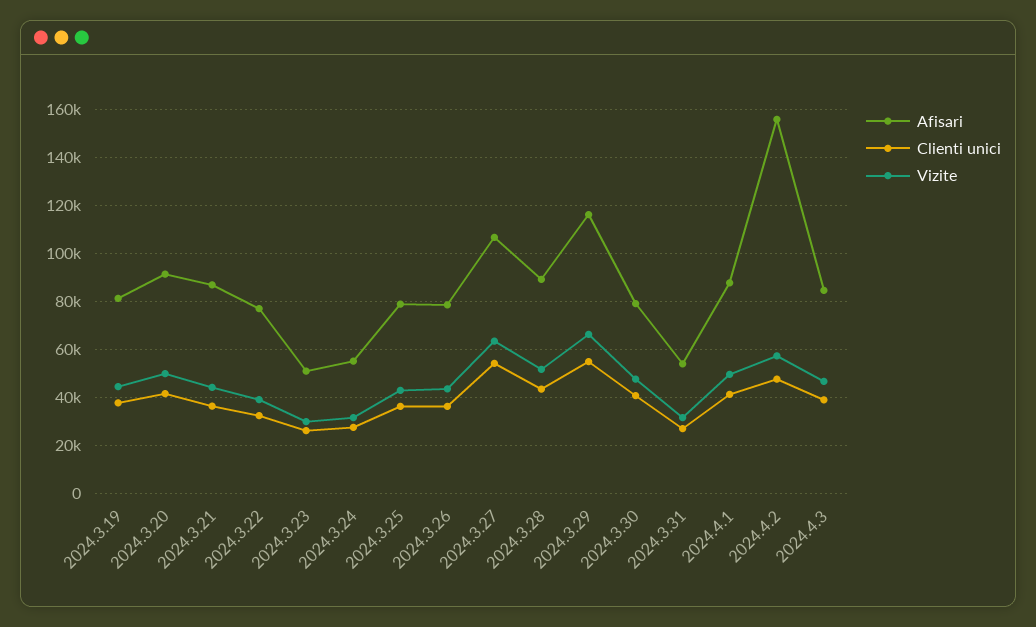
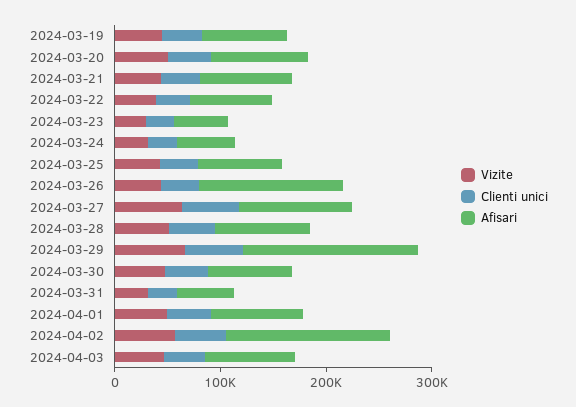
  {
    "Afisari": {
      "2024.3.19": 80000,
      "2024.3.20": 90000,
      "2024.3.21": 85000,
      "2024.3.22": 75000,
      "2024.3.23": 50000,
      "2024.3.24": 55000,
      "2024.3.25": 80000,
-     "2024.3.26": 80000,
+     "2024.3.26": 140000,
      "2024.3.27": 105000,
      "2024.3.28": 90000,
-     "2024.3.29": 115000,
+     "2024.3.29": 160000,
      "2024.3.30": 80000,
      "2024.3.31": 55000,
      "2024.4.1": 90000,
      "2024.4.2": 155000,
      "2024.4.3": 85000
    },
    "Clienti unici": {
      "2024.3.19": 40000,
      "2024.3.20": 40000,
      "2024.3.21": 35000,
      "2024.3.22": 30000,
      "2024.3.23": 25000,
      "2024.3.24": 25000,
      "2024.3.25": 35000,
      "2024.3.26": 35000,
      "2024.3.27": 55000,
      "2024.3.28": 45000,
      "2024.3.29": 55000,
      "2024.3.30": 40000,
      "2024.3.31": 25000,
      "2024.4.1": 40000,
      "2024.4.2": 50000,
      "2024.4.3": 40000
    },
    "Vizite": {
      "2024.3.19": 45000,
      "2024.3.20": 50000,
      "2024.3.21": 45000,
      "2024.3.22": 40000,
      "2024.3.23": 30000,
      "2024.3.24": 30000,
      "2024.3.25": 45000,
      "2024.3.26": 45000,
      "2024.3.27": 65000,
      "2024.3.28": 50000,
      "2024.3.29": 65000,
      "2024.3.30": 50000,
      "2024.3.31": 30000,
      "2024.4.1": 50000,
      "2024.4.2": 55000,
      "2024.4.3": 45000
    }
  }

